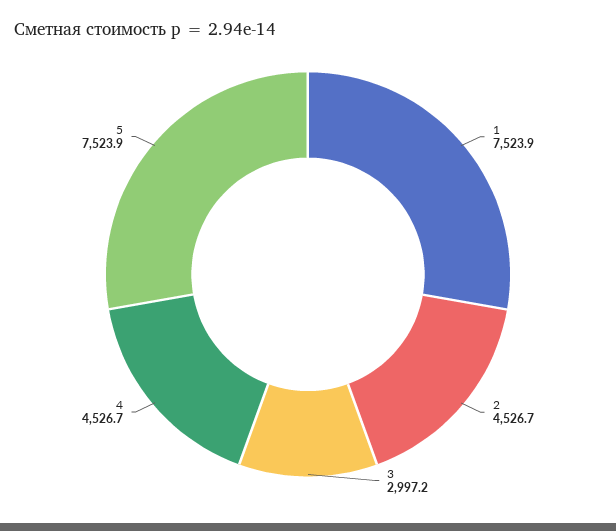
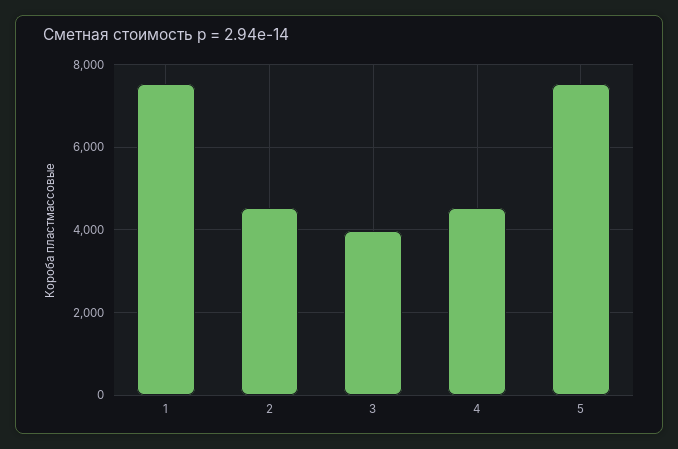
  {
    "1": 7523.9,
    "2": 4526.7,
-   "3": 2997.2,
+   "3": 4000,
    "4": 4526.7,
    "5": 7523.9
  }

